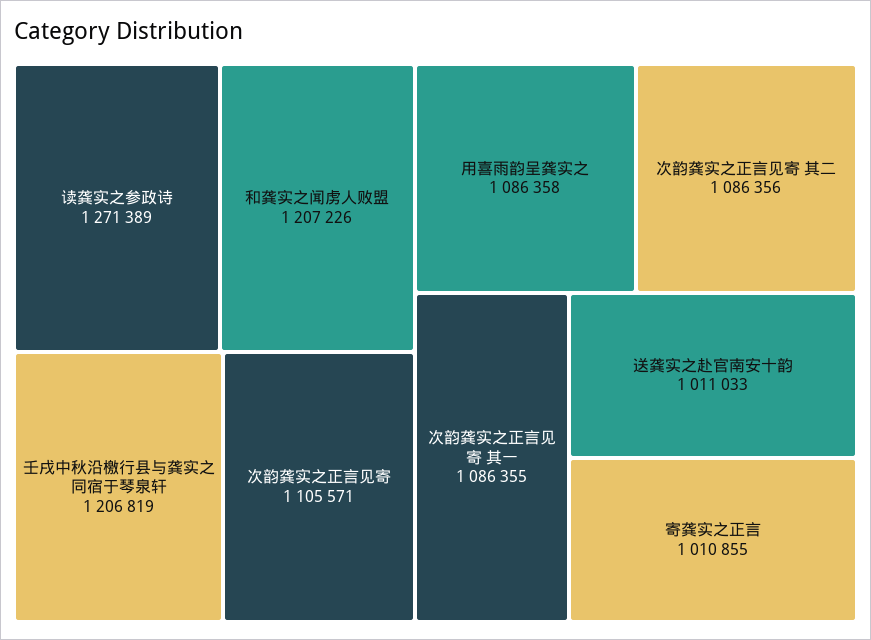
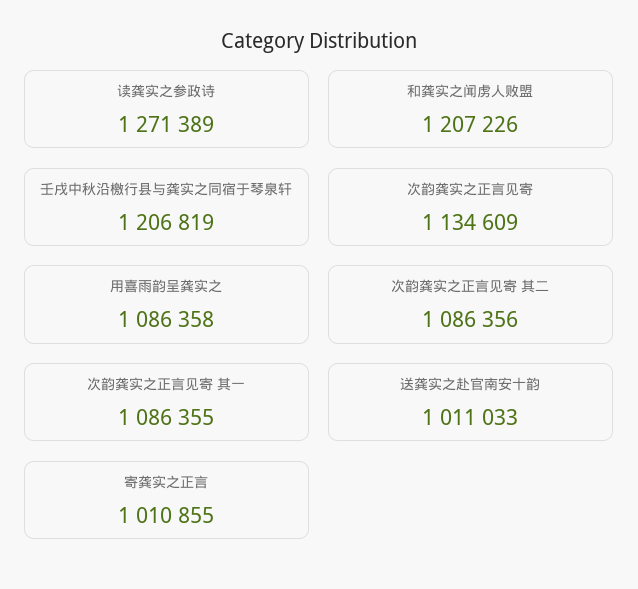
  {
    "读龚实之参政诗": 1271389,
    "和龚实之闻虏人败盟": 1207226,
    "壬戌中秋沿檄行县与龚实之同宿于琴泉轩": 1206819,
-   "次韵龚实之正言见寄": 1105571,
+   "次韵龚实之正言见寄": 1134609,
    "用喜雨韵呈龚实之": 1086358,
    "次韵龚实之正言见寄 其二": 1086356,
    "次韵龚实之正言见寄 其一": 1086355,
    "送龚实之赴官南安十韵": 1011033,
    "寄龚实之正言": 1010855
  }

